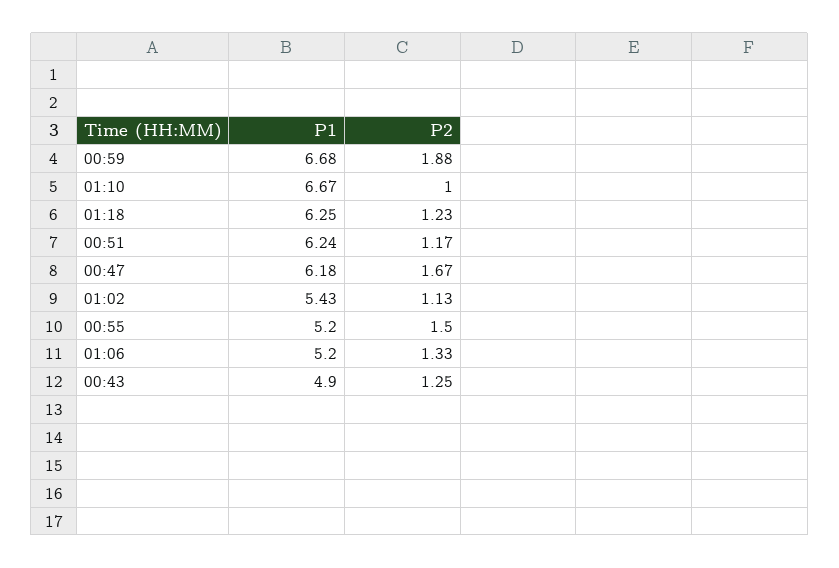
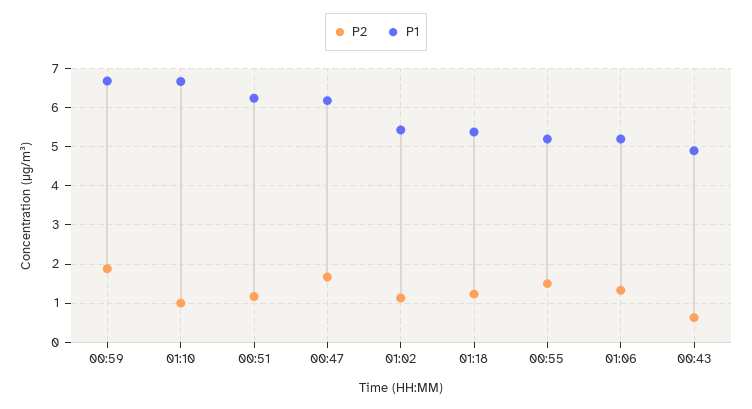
  {
    "P1": {
      "00:59": 6.68,
      "01:10": 6.67,
-     "01:18": 6.25,
+     "01:18": 5.4,
      "00:51": 6.24,
      "00:47": 6.18,
      "01:02": 5.43,
      "00:55": 5.2,
      "01:06": 5.2,
      "00:43": 4.9
    },
    "P2": {
      "00:59": 1.88,
      "01:10": 1,
      "01:18": 1.23,
      "00:51": 1.17,
      "00:47": 1.67,
      "01:02": 1.13,
      "00:55": 1.5,
      "01:06": 1.33,
-     "00:43": 1.25
+     "00:43": 0.6
    }
  }

